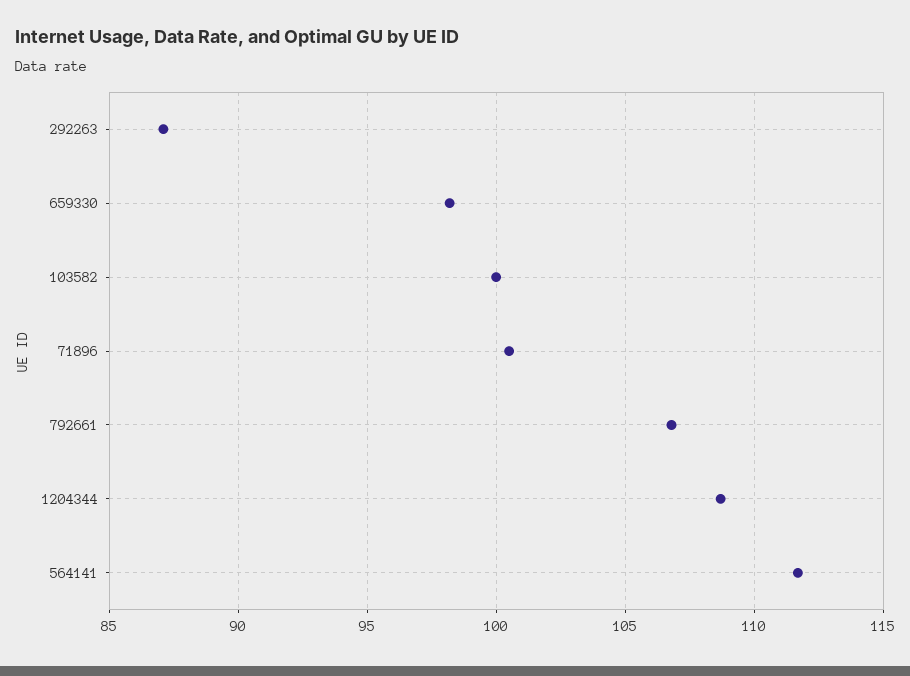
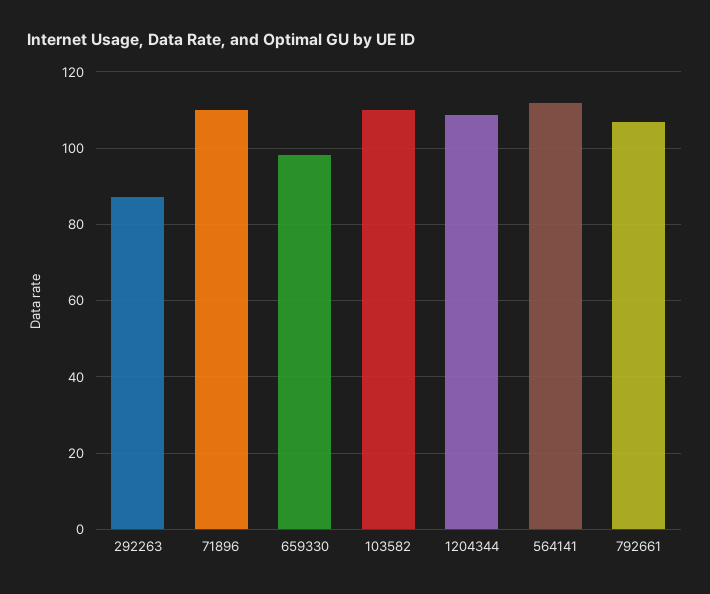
  {
    "292263": 87,
    "659330": 98,
-   "103582": 100,
+   "103582": 110,
-   "71896": 100.5,
+   "71896": 110,
    "792661": 107,
    "1204344": 108.5,
    "564141": 111.5
  }

